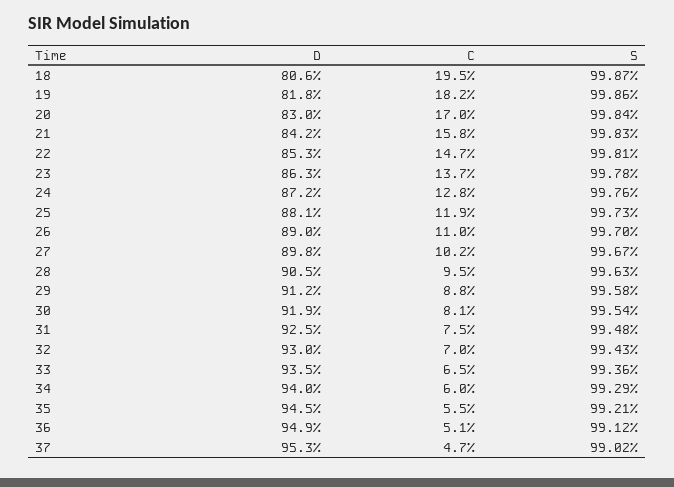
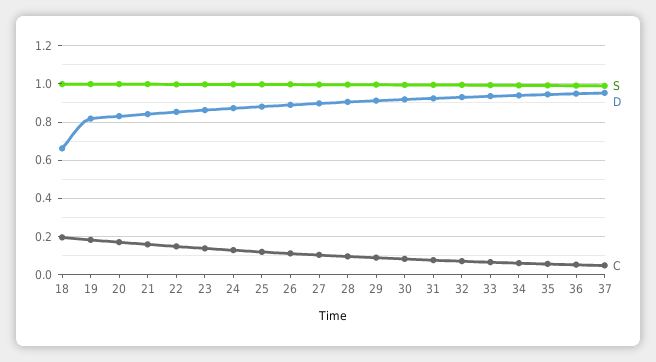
  {
    "D": {
-     "18": 0.806,
+     "18": 0.65,
      "19": 0.818,
      "20": 0.83,
      "21": 0.842,
      "22": 0.853,
      "23": 0.863,
      "24": 0.872,
      "25": 0.881,
      "26": 0.89,
      "27": 0.898,
      "28": 0.905,
      "29": 0.912,
      "30": 0.919,
      "31": 0.925,
      "32": 0.93,
      "33": 0.935,
      "34": 0.94,
      "35": 0.945,
      "36": 0.949,
      "37": 0.953
    },
    "C": {
      "18": 0.195,
      "19": 0.182,
      "20": 0.17,
      "21": 0.158,
      "22": 0.147,
      "23": 0.137,
      "24": 0.128,
      "25": 0.119,
      "26": 0.11,
      "27": 0.102,
      "28": 0.095,
      "29": 0.088,
      "30": 0.081,
      "31": 0.075,
      "32": 0.07,
      "33": 0.065,
      "34": 0.06,
      "35": 0.055,
      "36": 0.051,
      "37": 0.047
    },
    "S": {
      "18": 0.9987,
      "19": 0.9986,
      "20": 0.9984,
      "21": 0.9983,
      "22": 0.9981,
      "23": 0.9978,
      "24": 0.9976,
      "25": 0.9973,
      "26": 0.997,
      "27": 0.9967,
      "28": 0.9963,
      "29": 0.9958,
      "30": 0.9954,
      "31": 0.9948,
      "32": 0.9943,
      "33": 0.9936,
      "34": 0.9929,
      "35": 0.9921,
      "36": 0.9912,
      "37": 0.9902
    }
  }

